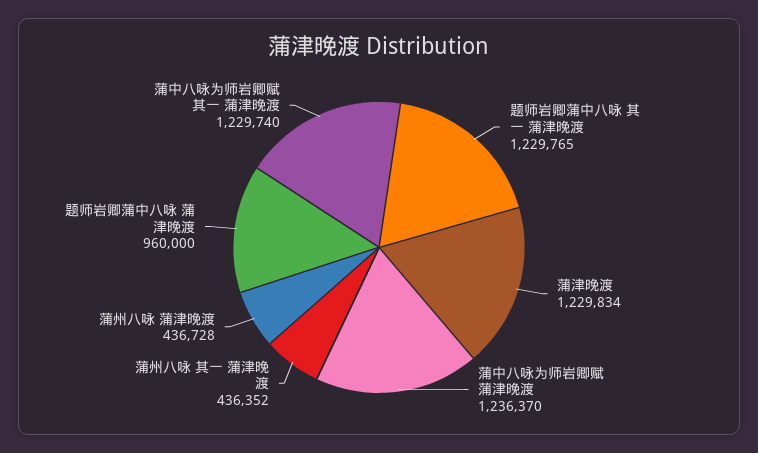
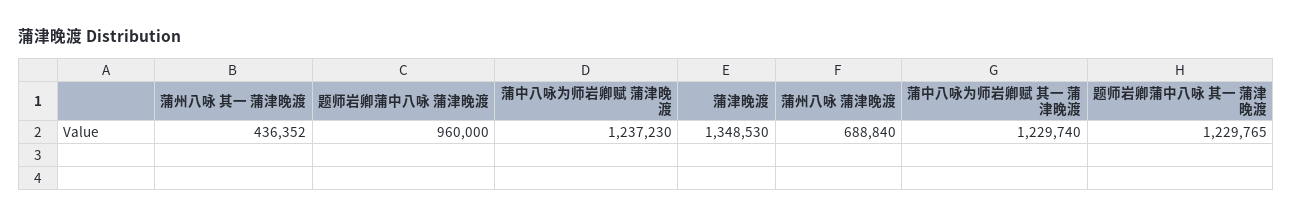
  {
    "题师岩卿蒲中八咏 其一 蒲津晚渡": 1229765,
-   "蒲津晚渡": 1229834,
+   "蒲津晚渡": 1348530,
-   "蒲中八咏为师岩卿赋 蒲津晚渡": 1236370,
+   "蒲中八咏为师岩卿赋 蒲津晚渡": 1237230,
    "蒲州八咏 其一 蒲津晚渡": 436352,
-   "蒲州八咏 蒲津晚渡": 436728,
+   "蒲州八咏 蒲津晚渡": 688840,
    "题师岩卿蒲中八咏 蒲津晚渡": 960000,
    "蒲中八咏为师岩卿赋 其一 蒲津晚渡": 1229740
  }

